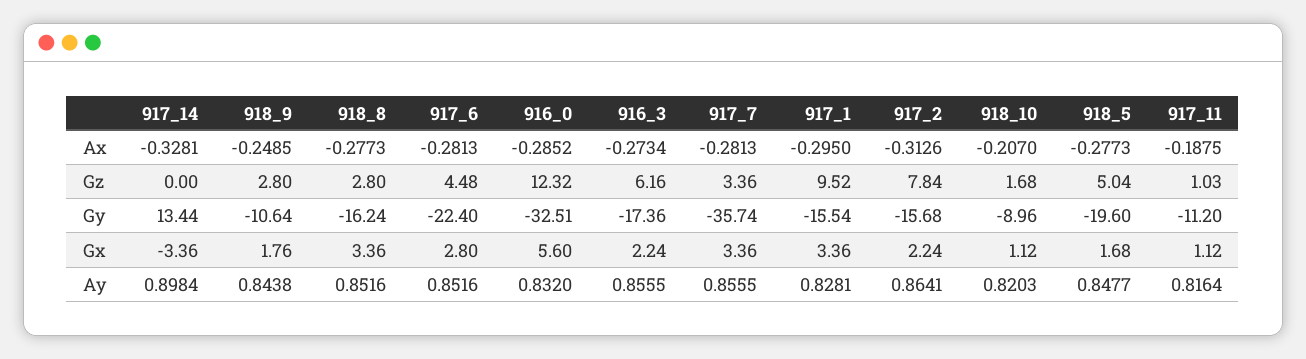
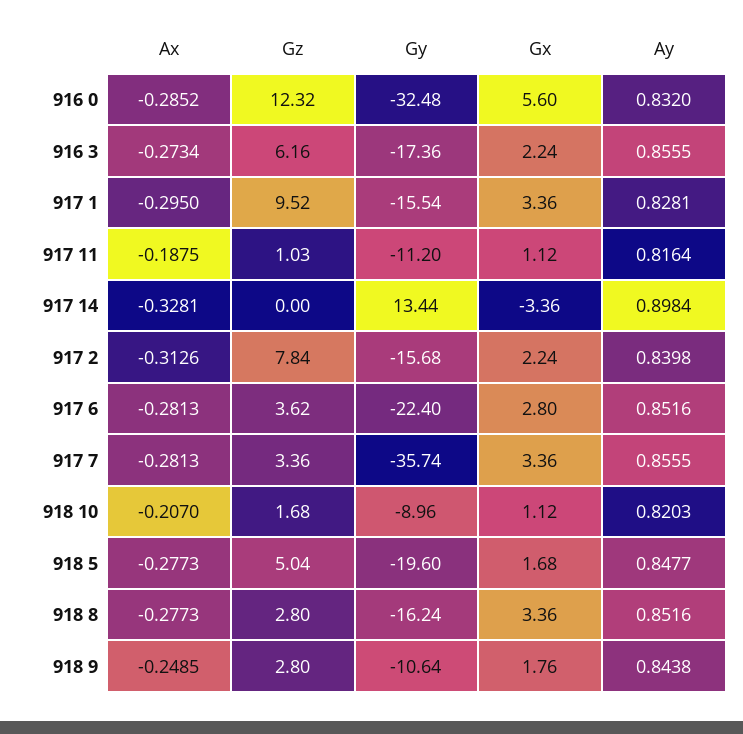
  {
    "917_14": {
      "Ax": -0.3281,
      "Gz": 0,
      "Gy": 13.44,
      "Gx": -3.36,
      "Ay": 0.8984
    },
    "918_9": {
      "Ax": -0.2485,
      "Gz": 2.8,
      "Gy": -10.64,
      "Gx": 1.76,
      "Ay": 0.8438
    },
    "918_8": {
      "Ax": -0.2773,
      "Gz": 2.8,
      "Gy": -16.24,
      "Gx": 3.36,
      "Ay": 0.8516
    },
    "917_6": {
      "Ax": -0.2813,
-     "Gz": 4.48,
+     "Gz": 3.62,
      "Gy": -22.4,
      "Gx": 2.8,
      "Ay": 0.8516
    },
    "916_0": {
      "Ax": -0.2852,
      "Gz": 12.32,
-     "Gy": -32.51,
+     "Gy": -32.48,
      "Gx": 5.6,
      "Ay": 0.832
    },
    "916_3": {
      "Ax": -0.2734,
      "Gz": 6.16,
      "Gy": -17.36,
      "Gx": 2.24,
      "Ay": 0.8555
    },
    "917_7": {
      "Ax": -0.2813,
      "Gz": 3.36,
      "Gy": -35.74,
      "Gx": 3.36,
      "Ay": 0.8555
    },
    "917_1": {
      "Ax": -0.295,
      "Gz": 9.52,
      "Gy": -15.54,
      "Gx": 3.36,
      "Ay": 0.8281
    },
    "917_2": {
      "Ax": -0.3126,
      "Gz": 7.84,
      "Gy": -15.68,
      "Gx": 2.24,
-     "Ay": 0.8641
+     "Ay": 0.8398
    },
    "918_10": {
      "Ax": -0.207,
      "Gz": 1.68,
      "Gy": -8.96,
      "Gx": 1.12,
      "Ay": 0.8203
    },
    "918_5": {
      "Ax": -0.2773,
      "Gz": 5.04,
      "Gy": -19.6,
      "Gx": 1.68,
      "Ay": 0.8477
    },
    "917_11": {
      "Ax": -0.1875,
      "Gz": 1.03,
      "Gy": -11.2,
      "Gx": 1.12,
      "Ay": 0.8164
    }
  }

